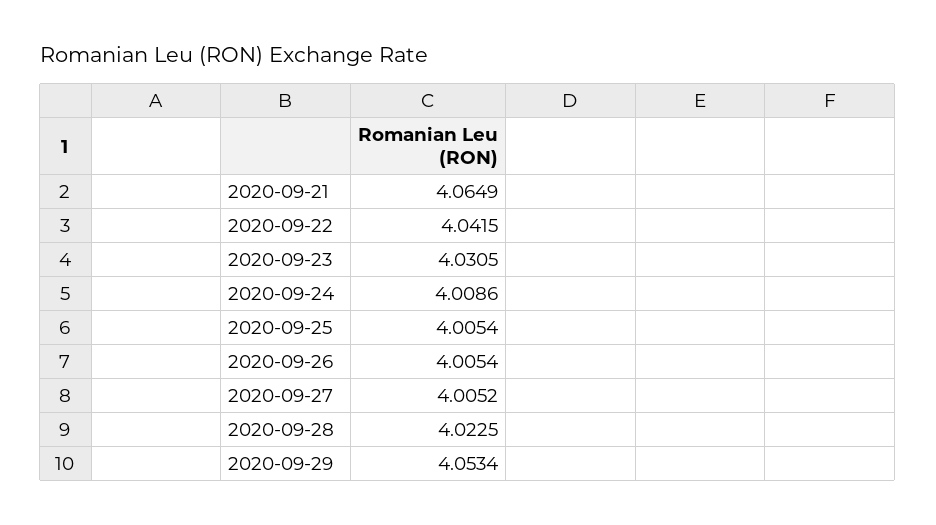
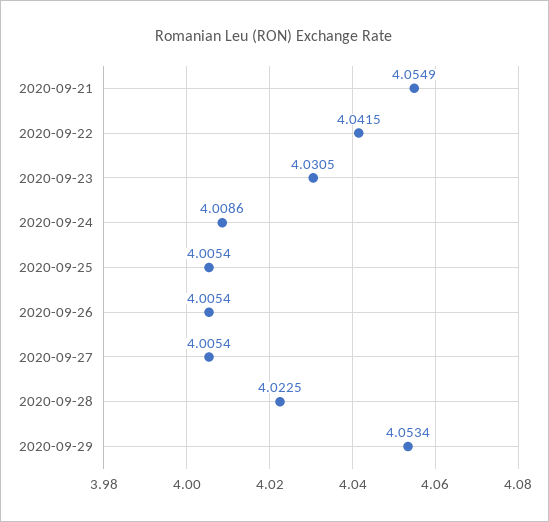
  {
-   "2020-09-21": 4.0649,
+   "2020-09-21": 4.0549,
    "2020-09-22": 4.0415,
    "2020-09-23": 4.0305,
    "2020-09-24": 4.0086,
    "2020-09-25": 4.0054,
    "2020-09-26": 4.0054,
-   "2020-09-27": 4.0052,
+   "2020-09-27": 4.0054,
    "2020-09-28": 4.0225,
    "2020-09-29": 4.0534
  }

